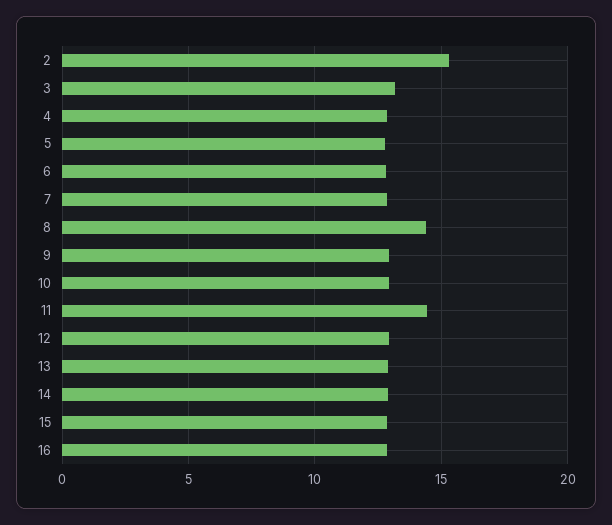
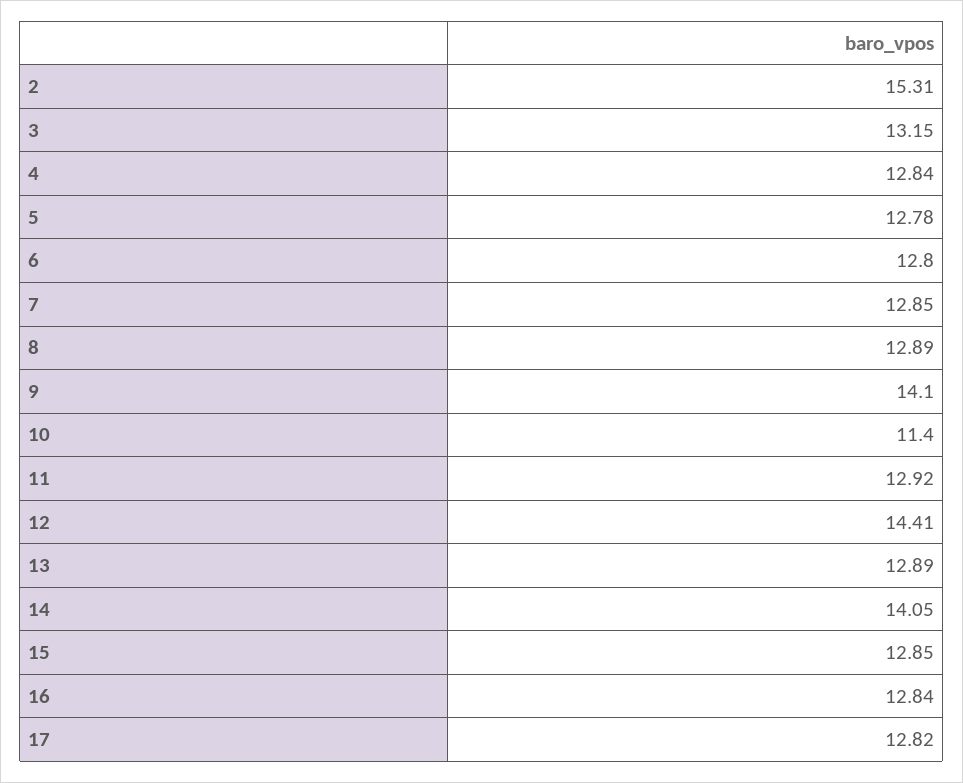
  {
    "2": 15.31,
    "3": 13.15,
    "4": 12.84,
    "5": 12.78,
    "6": 12.8,
    "7": 12.85,
-   "8": 14.5,
+   "8": 12.89,
-   "9": 13,
+   "9": 14.1,
-   "10": 13,
+   "10": 11.4,
-   "11": 14.5,
+   "11": 12.92,
-   "12": 13,
+   "12": 14.41,
    "13": 12.89,
-   "14": 13,
+   "14": 14.05,
    "15": 12.85,
-   "16": 12.84
+   "16": 12.84,
+   "17": 12.82
  }

